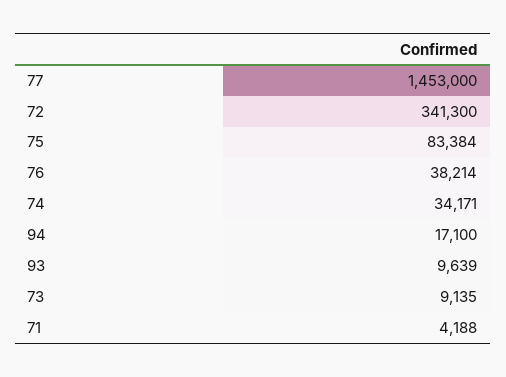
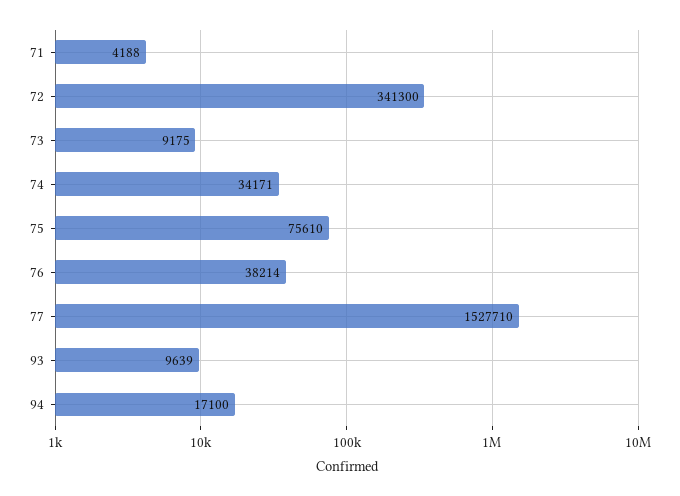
  {
-   "77": 1453000,
+   "77": 1527710,
    "72": 341300,
-   "75": 83384,
+   "75": 75610,
    "76": 38214,
    "74": 34171,
    "94": 17100,
    "93": 9639,
-   "73": 9135,
+   "73": 9175,
    "71": 4188
  }

